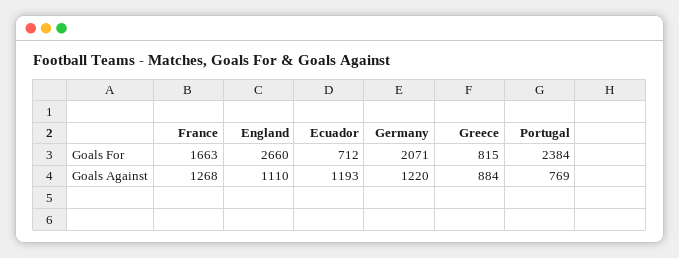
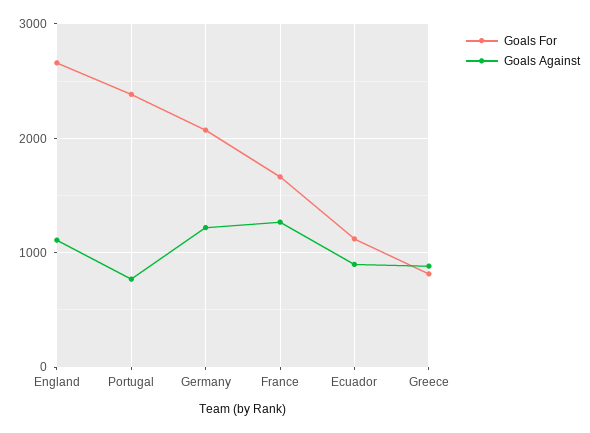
  {
    "Goals For": {
      "France": 1663,
      "England": 2660,
-     "Ecuador": 712,
+     "Ecuador": 1100,
      "Germany": 2071,
      "Greece": 815,
      "Portugal": 2384
    },
    "Goals Against": {
      "France": 1268,
      "England": 1110,
-     "Ecuador": 1193,
+     "Ecuador": 900,
      "Germany": 1220,
      "Greece": 884,
      "Portugal": 769
    }
  }

